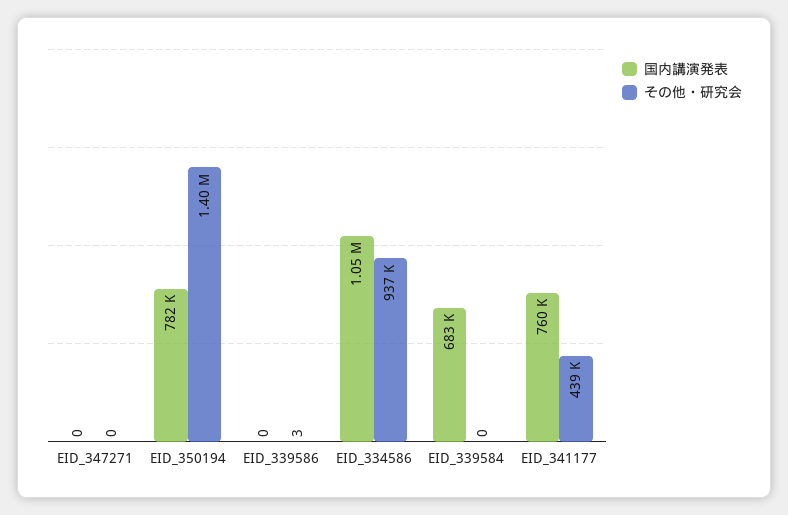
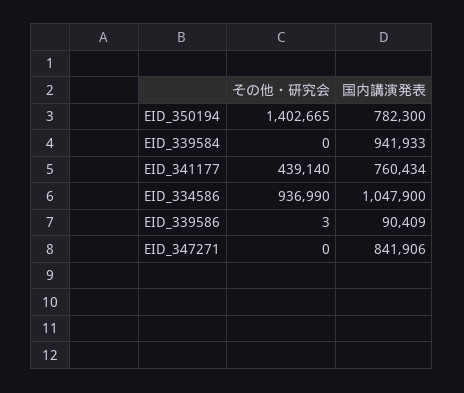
  {
    "国内講演発表": {
-     "EID_347271": 0,
+     "EID_347271": 841906,
      "EID_350194": 782300,
-     "EID_339586": 0,
+     "EID_339586": 90409,
      "EID_334586": 1047900,
-     "EID_339584": 683000,
+     "EID_339584": 941933,
      "EID_341177": 760434
    },
    "その他・研究会": {
      "EID_347271": 0,
      "EID_350194": 1402665,
      "EID_339586": 3,
      "EID_334586": 936990,
      "EID_339584": 0,
      "EID_341177": 439140
    }
  }

